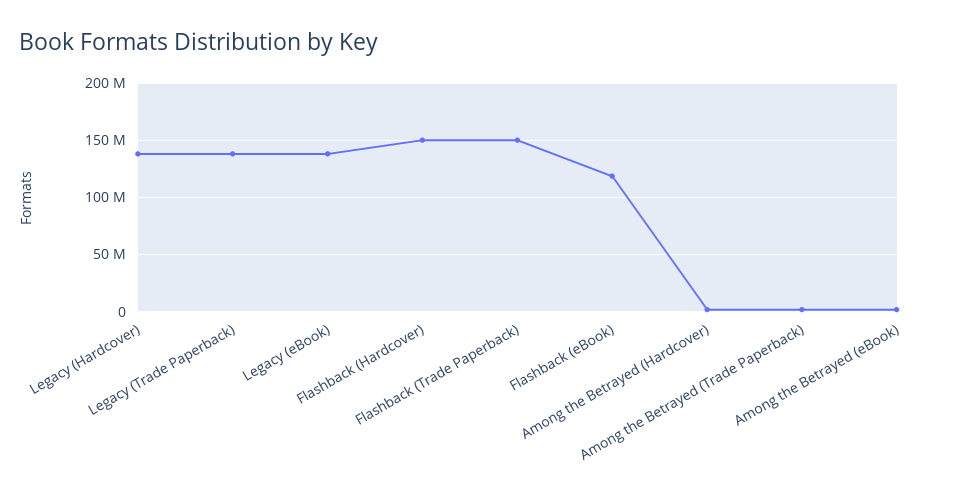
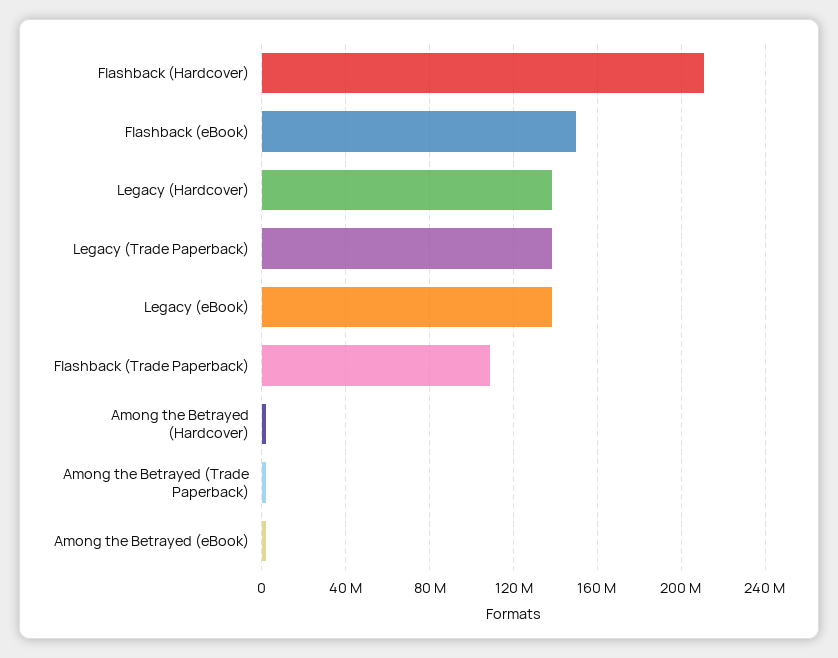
  {
    "Legacy (Hardcover)": 140000000,
    "Legacy (Trade Paperback)": 140000000,
    "Legacy (eBook)": 140000000,
-   "Flashback (Hardcover)": 150000000,
+   "Flashback (Hardcover)": 210000000,
-   "Flashback (Trade Paperback)": 150000000,
+   "Flashback (Trade Paperback)": 110000000,
-   "Flashback (eBook)": 120000000,
+   "Flashback (eBook)": 150000000,
    "Among the Betrayed (Hardcover)": 0,
    "Among the Betrayed (Trade Paperback)": 0,
    "Among the Betrayed (eBook)": 0
  }

